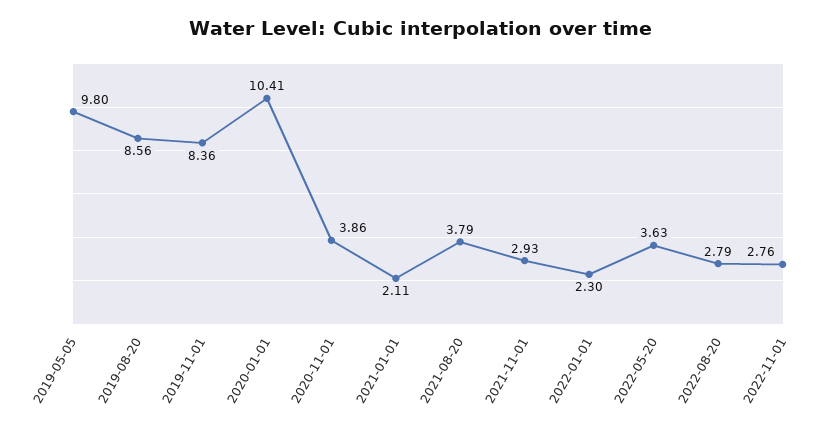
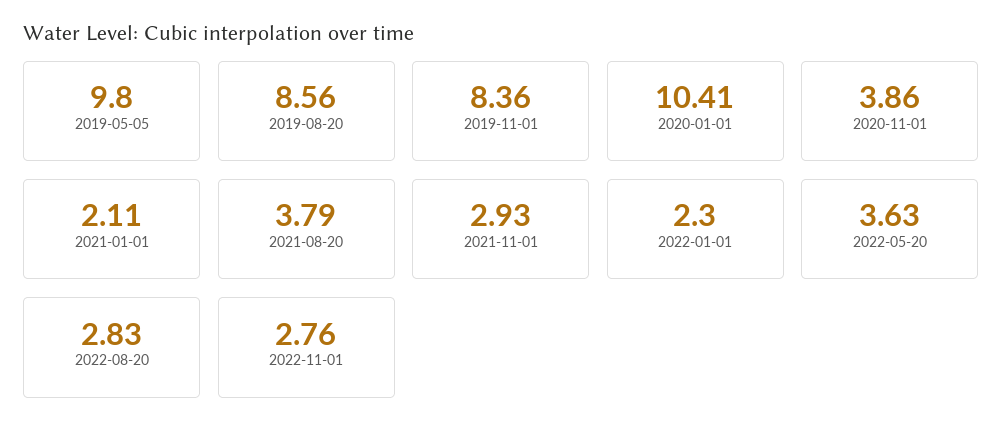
  {
    "2019-05-05": 9.8,
    "2019-08-20": 8.56,
    "2019-11-01": 8.36,
    "2020-01-01": 10.41,
    "2020-11-01": 3.86,
    "2021-01-01": 2.11,
    "2021-08-20": 3.79,
    "2021-11-01": 2.93,
    "2022-01-01": 2.3,
    "2022-05-20": 3.63,
-   "2022-08-20": 2.79,
+   "2022-08-20": 2.83,
    "2022-11-01": 2.76
  }

